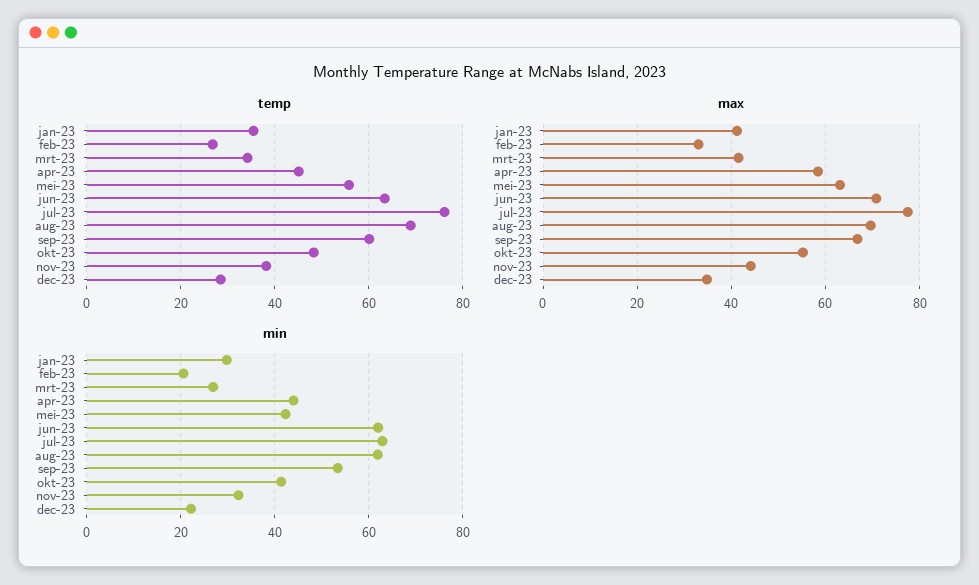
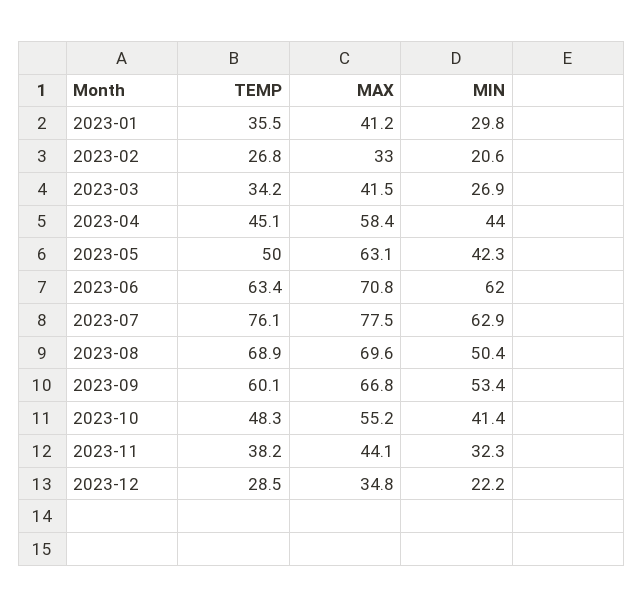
  {
    "temp": {
      "jan-23": 35.5,
      "feb-23": 26.8,
      "mrt-23": 34.2,
      "apr-23": 45.1,
-     "mei-23": 56,
+     "mei-23": 50,
      "jun-23": 63.4,
      "jul-23": 76.1,
      "aug-23": 68.9,
      "sep-23": 60.1,
      "okt-23": 48.3,
      "nov-23": 38.2,
      "dec-23": 28.5
    },
    "max": {
      "jan-23": 41.2,
      "feb-23": 33,
      "mrt-23": 41.5,
      "apr-23": 58.4,
      "mei-23": 63.1,
      "jun-23": 70.8,
      "jul-23": 77.5,
      "aug-23": 69.6,
      "sep-23": 66.8,
      "okt-23": 55.2,
      "nov-23": 44.1,
      "dec-23": 34.8
    },
    "min": {
      "jan-23": 29.8,
      "feb-23": 20.6,
      "mrt-23": 26.9,
      "apr-23": 44,
      "mei-23": 42.3,
      "jun-23": 62,
      "jul-23": 62.9,
-     "aug-23": 62,
+     "aug-23": 50.4,
      "sep-23": 53.4,
      "okt-23": 41.4,
      "nov-23": 32.3,
      "dec-23": 22.2
    }
  }

